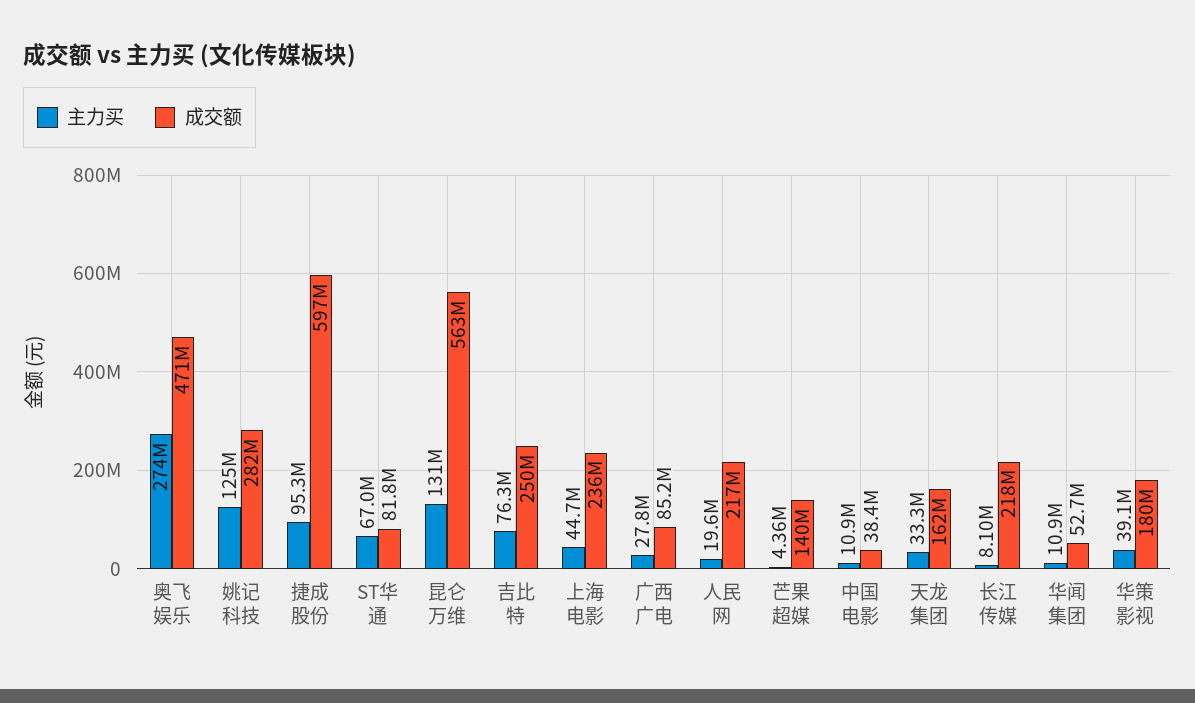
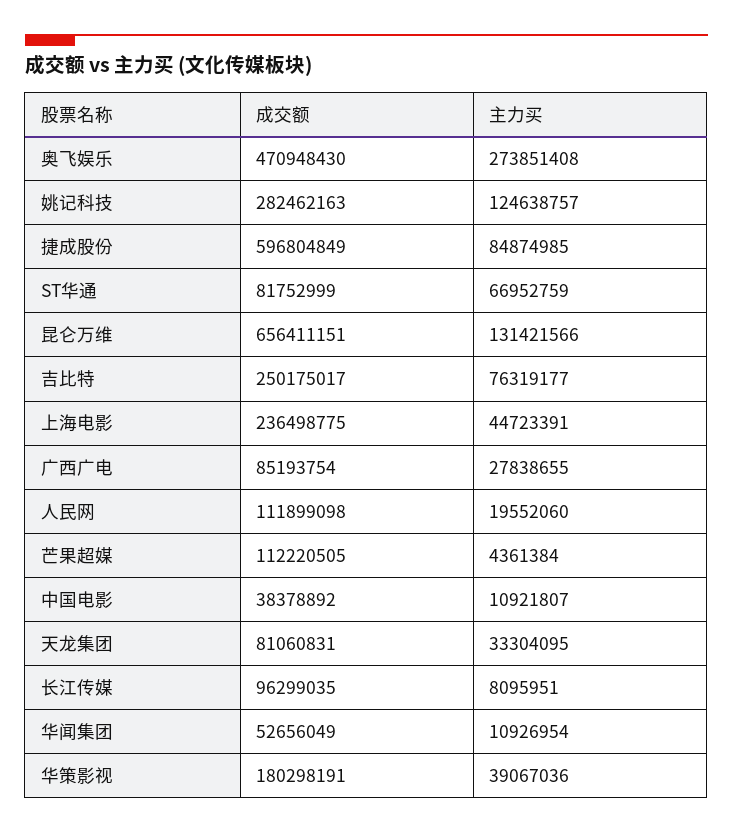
  {
    "主力买": {
      "奥飞娱乐": 273851408,
      "姚记科技": 124638757,
-     "捷成股份": 95300000,
+     "捷成股份": 84874985,
      "ST华通": 66952759,
      "昆仑万维": 131421566,
      "吉比特": 76319177,
      "上海电影": 44723391,
      "广西广电": 27838655,
      "人民网": 19552060,
      "芒果超媒": 4361384,
      "中国电影": 10921807,
      "天龙集团": 33304095,
      "长江传媒": 8095951,
      "华闻集团": 10926954,
      "华策影视": 39067036
    },
    "成交额": {
      "奥飞娱乐": 470948430,
      "姚记科技": 282462163,
      "捷成股份": 596804849,
      "ST华通": 81752999,
-     "昆仑万维": 563000000,
+     "昆仑万维": 656411151,
      "吉比特": 250175017,
      "上海电影": 236498775,
      "广西广电": 85193754,
-     "人民网": 217000000,
+     "人民网": 111899098,
-     "芒果超媒": 140000000,
+     "芒果超媒": 112220505,
      "中国电影": 38378892,
-     "天龙集团": 162000000,
+     "天龙集团": 81060831,
-     "长江传媒": 218000000,
+     "长江传媒": 96299035,
      "华闻集团": 52656049,
      "华策影视": 180298191
    }
  }

